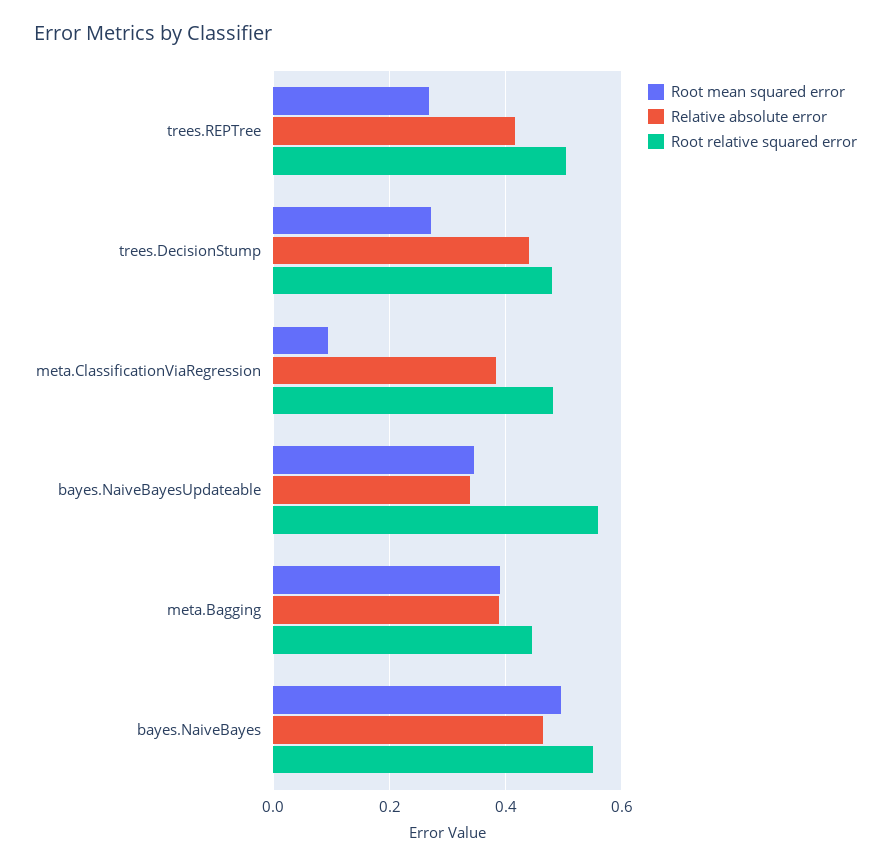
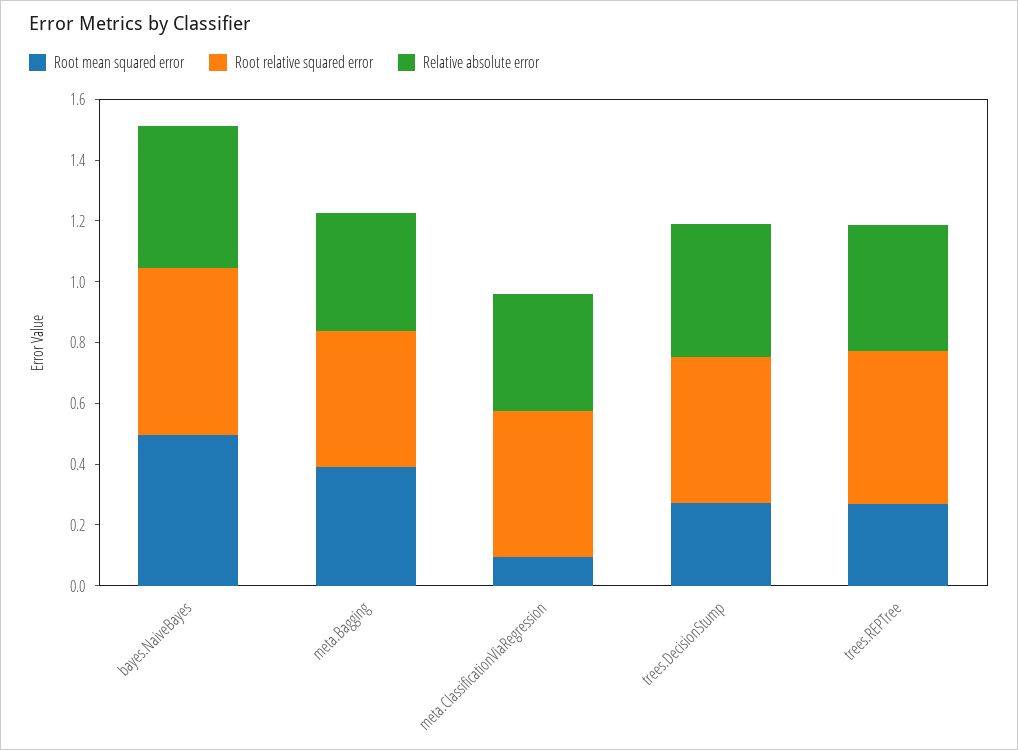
  {
    "Root mean squared error": {
      "trees.REPTree": 0.26,
      "trees.DecisionStump": 0.28,
      "meta.ClassificationViaRegression": 0.1,
-     "bayes.NaiveBayesUpdateable": 0.34,
      "meta.Bagging": 0.4,
      "bayes.NaiveBayes": 0.5
    },
    "Relative absolute error": {
      "trees.REPTree": 0.42,
      "trees.DecisionStump": 0.44,
      "meta.ClassificationViaRegression": 0.38,
-     "bayes.NaiveBayesUpdateable": 0.34,
      "meta.Bagging": 0.38,
      "bayes.NaiveBayes": 0.46
    },
    "Root relative squared error": {
      "trees.REPTree": 0.5,
      "trees.DecisionStump": 0.48,
      "meta.ClassificationViaRegression": 0.48,
-     "bayes.NaiveBayesUpdateable": 0.56,
      "meta.Bagging": 0.44,
      "bayes.NaiveBayes": 0.56
    }
  }

